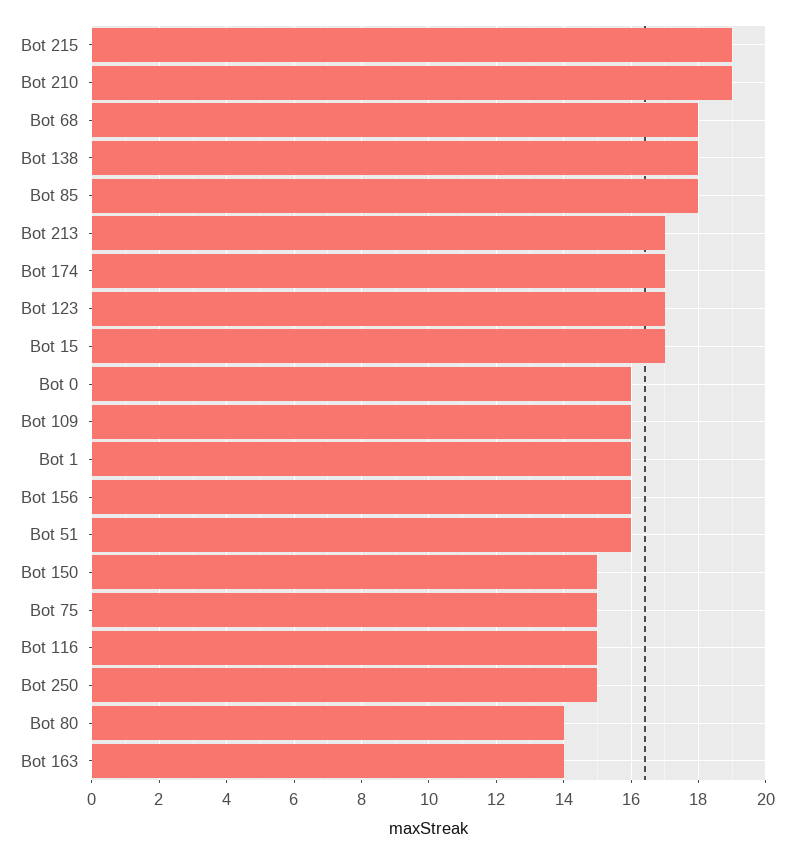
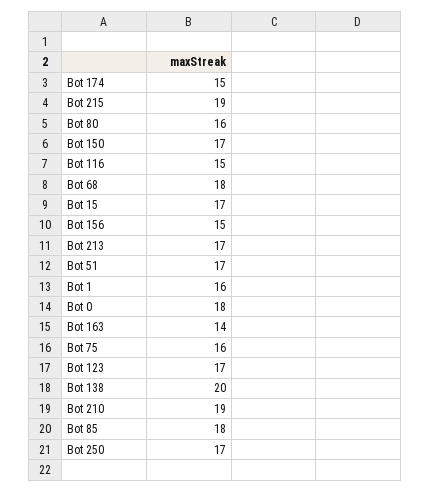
  {
    "Bot 215": 19,
    "Bot 210": 19,
    "Bot 68": 18,
-   "Bot 138": 18,
+   "Bot 138": 20,
    "Bot 85": 18,
    "Bot 213": 17,
-   "Bot 174": 17,
+   "Bot 174": 15,
    "Bot 123": 17,
    "Bot 15": 17,
-   "Bot 0": 16,
+   "Bot 0": 18,
-   "Bot 109": 16,
    "Bot 1": 16,
-   "Bot 156": 16,
+   "Bot 156": 15,
-   "Bot 51": 16,
+   "Bot 51": 17,
-   "Bot 150": 15,
+   "Bot 150": 17,
-   "Bot 75": 15,
+   "Bot 75": 16,
    "Bot 116": 15,
-   "Bot 250": 15,
+   "Bot 250": 17,
-   "Bot 80": 14,
+   "Bot 80": 16,
    "Bot 163": 14
  }

